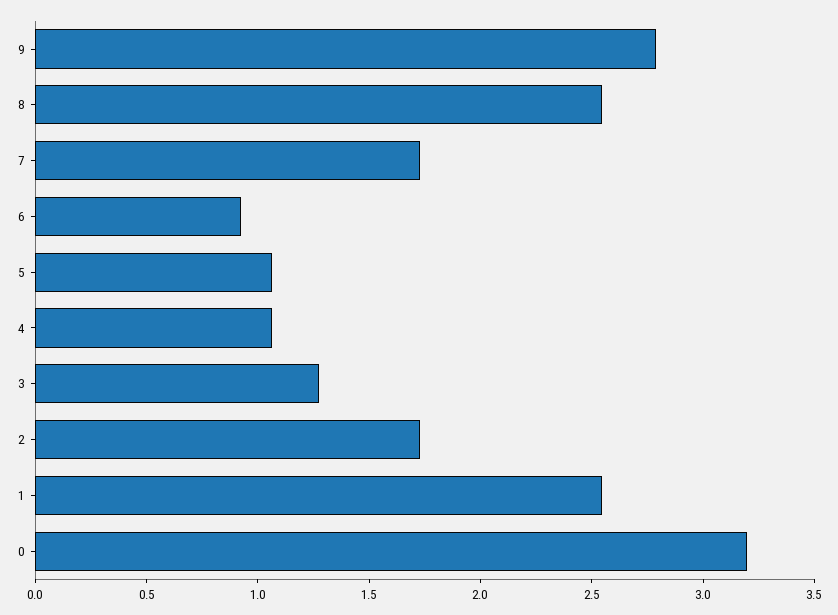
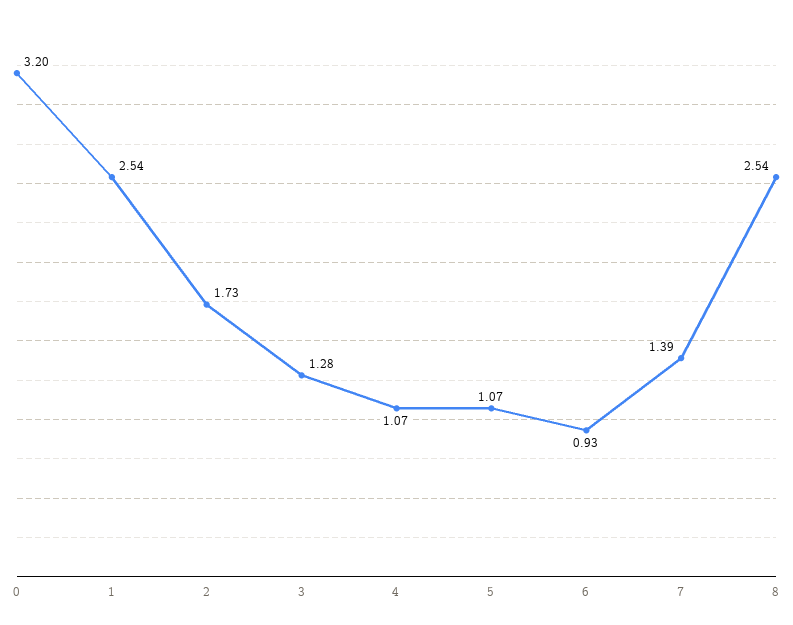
  {
-   "9": 2.8,
    "8": 2.54,
-   "7": 1.7,
+   "7": 1.39,
    "6": 0.93,
    "5": 1.07,
    "4": 1.07,
    "3": 1.28,
    "2": 1.73,
    "1": 2.54,
    "0": 3.2
  }

